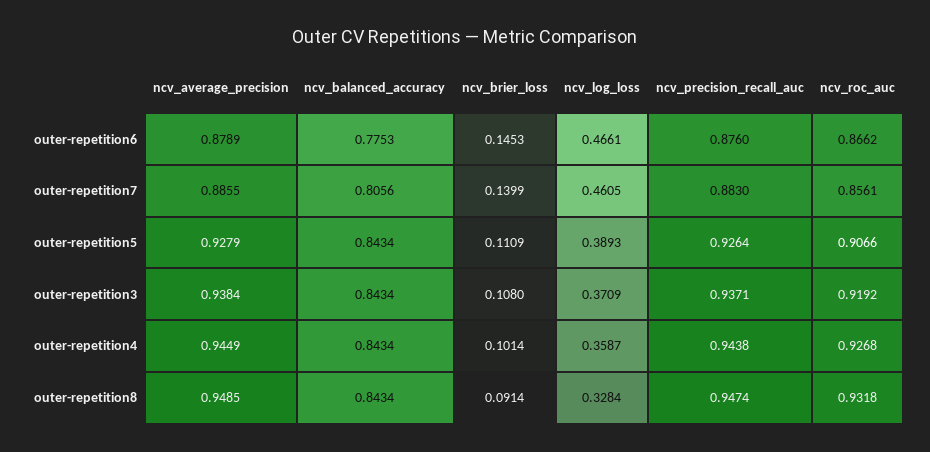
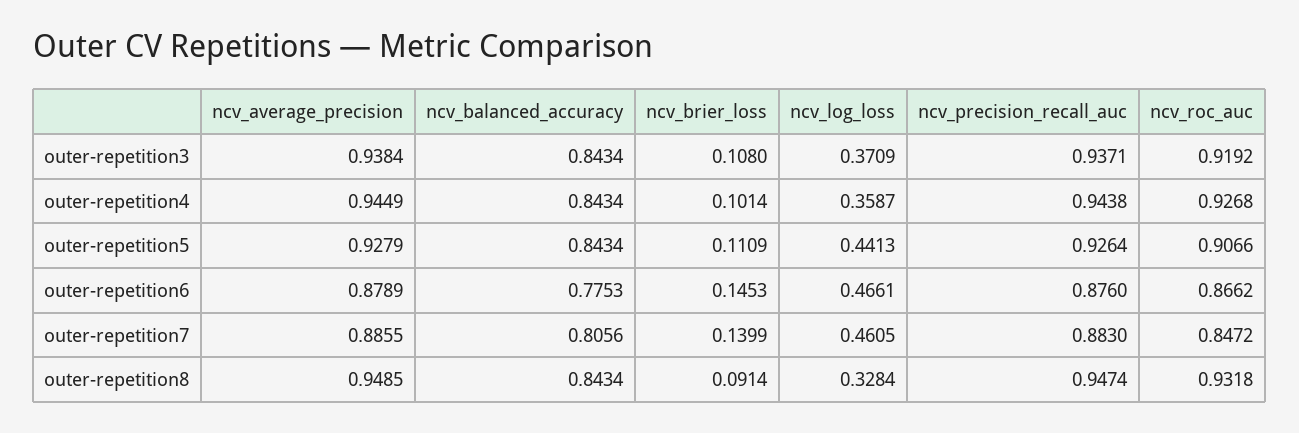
  {
    "ncv_average_precision": {
      "outer-repetition6": 0.8789,
      "outer-repetition7": 0.8855,
      "outer-repetition5": 0.9279,
      "outer-repetition3": 0.9384,
      "outer-repetition4": 0.9449,
      "outer-repetition8": 0.9485
    },
    "ncv_balanced_accuracy": {
      "outer-repetition6": 0.7753,
      "outer-repetition7": 0.8056,
      "outer-repetition5": 0.8434,
      "outer-repetition3": 0.8434,
      "outer-repetition4": 0.8434,
      "outer-repetition8": 0.8434
    },
    "ncv_brier_loss": {
      "outer-repetition6": 0.1453,
      "outer-repetition7": 0.1399,
      "outer-repetition5": 0.1109,
      "outer-repetition3": 0.108,
      "outer-repetition4": 0.1014,
      "outer-repetition8": 0.0914
    },
    "ncv_log_loss": {
      "outer-repetition6": 0.4661,
      "outer-repetition7": 0.4605,
-     "outer-repetition5": 0.3893,
+     "outer-repetition5": 0.4413,
      "outer-repetition3": 0.3709,
      "outer-repetition4": 0.3587,
      "outer-repetition8": 0.3284
    },
    "ncv_precision_recall_auc": {
      "outer-repetition6": 0.876,
      "outer-repetition7": 0.883,
      "outer-repetition5": 0.9264,
      "outer-repetition3": 0.9371,
      "outer-repetition4": 0.9438,
      "outer-repetition8": 0.9474
    },
    "ncv_roc_auc": {
      "outer-repetition6": 0.8662,
-     "outer-repetition7": 0.8561,
+     "outer-repetition7": 0.8472,
      "outer-repetition5": 0.9066,
      "outer-repetition3": 0.9192,
      "outer-repetition4": 0.9268,
      "outer-repetition8": 0.9318
    }
  }

